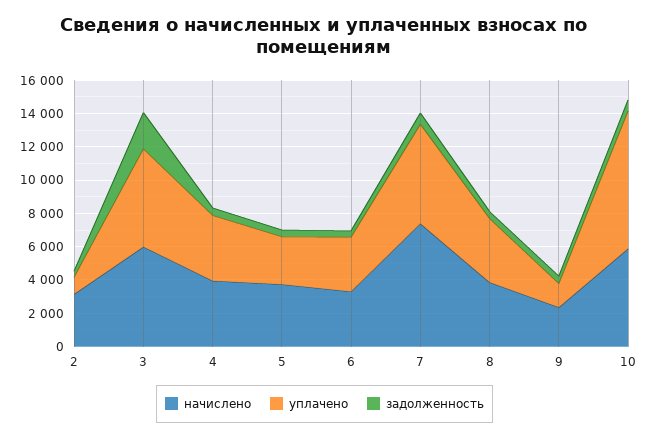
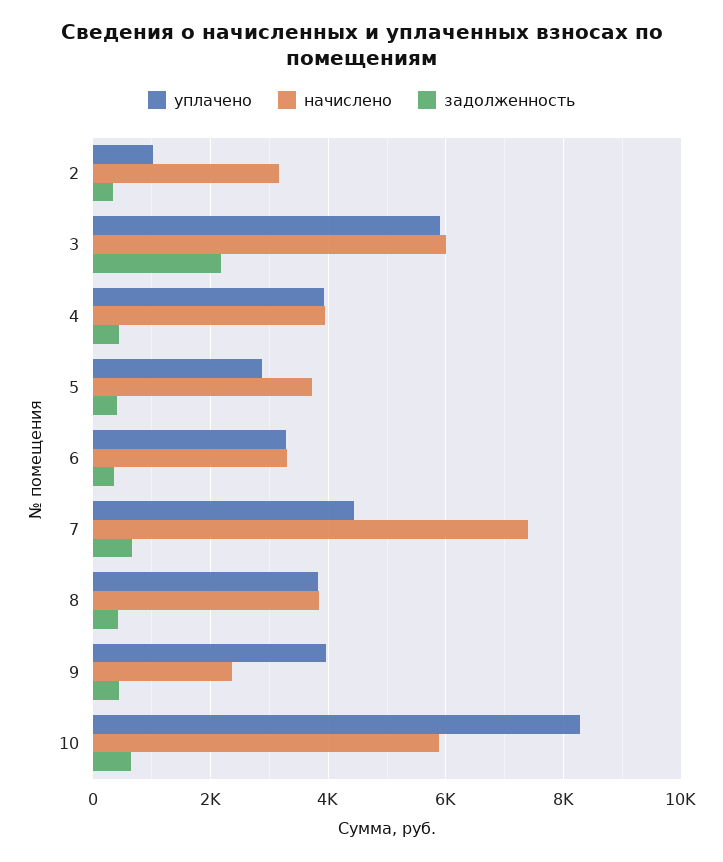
  {
    "начислено": {
      "2": 3200,
      "3": 6000,
      "4": 4000,
      "5": 3800,
      "6": 3200,
      "7": 7400,
      "8": 3800,
      "9": 2400,
      "10": 5800
    },
    "уплачено": {
      "2": 1000,
      "3": 5800,
      "4": 4000,
      "5": 2800,
      "6": 3200,
-     "7": 6000,
+     "7": 4400,
      "8": 3800,
-     "9": 1500,
+     "9": 4000,
      "10": 8200
    },
    "задолженность": {
      "2": 400,
      "3": 2200,
      "4": 400,
      "5": 400,
      "6": 400,
      "7": 600,
      "8": 400,
      "9": 400,
      "10": 600
    }
  }

